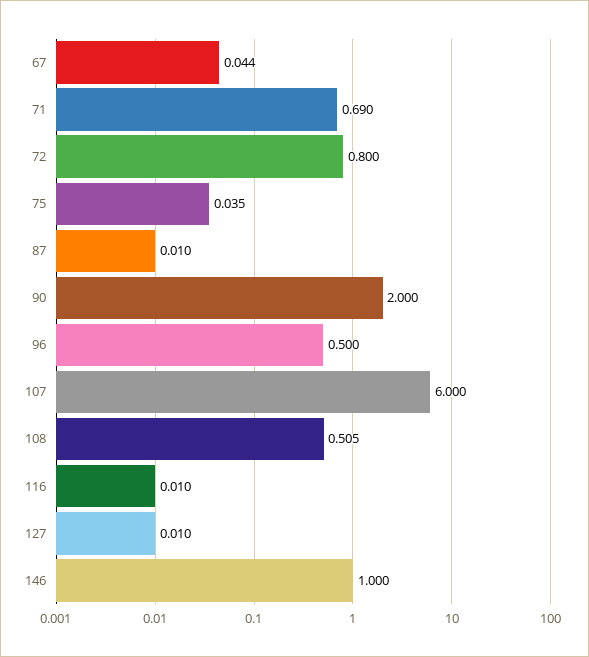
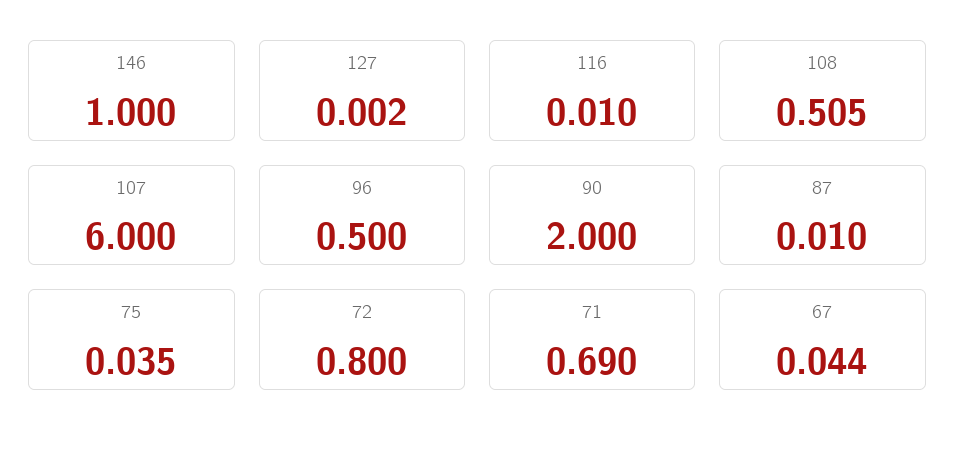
  {
    "67": 0.044,
    "71": 0.69,
    "72": 0.8,
    "75": 0.035,
    "87": 0.01,
    "90": 2,
    "96": 0.5,
    "107": 6,
    "108": 0.505,
    "116": 0.01,
-   "127": 0.01,
+   "127": 0.002,
    "146": 1
  }

